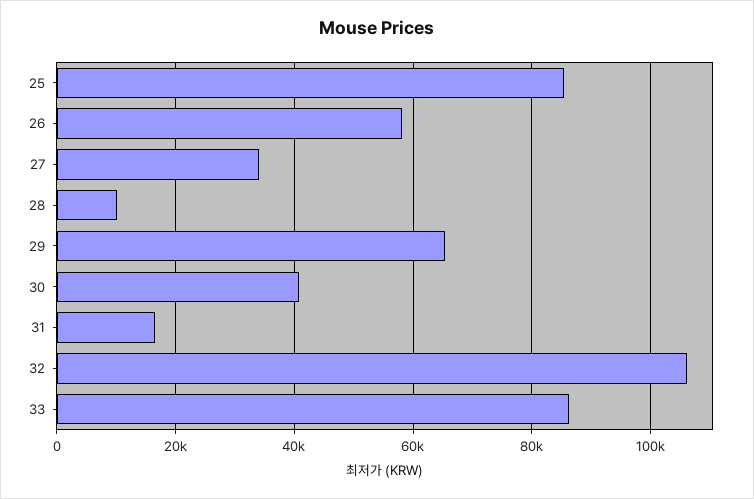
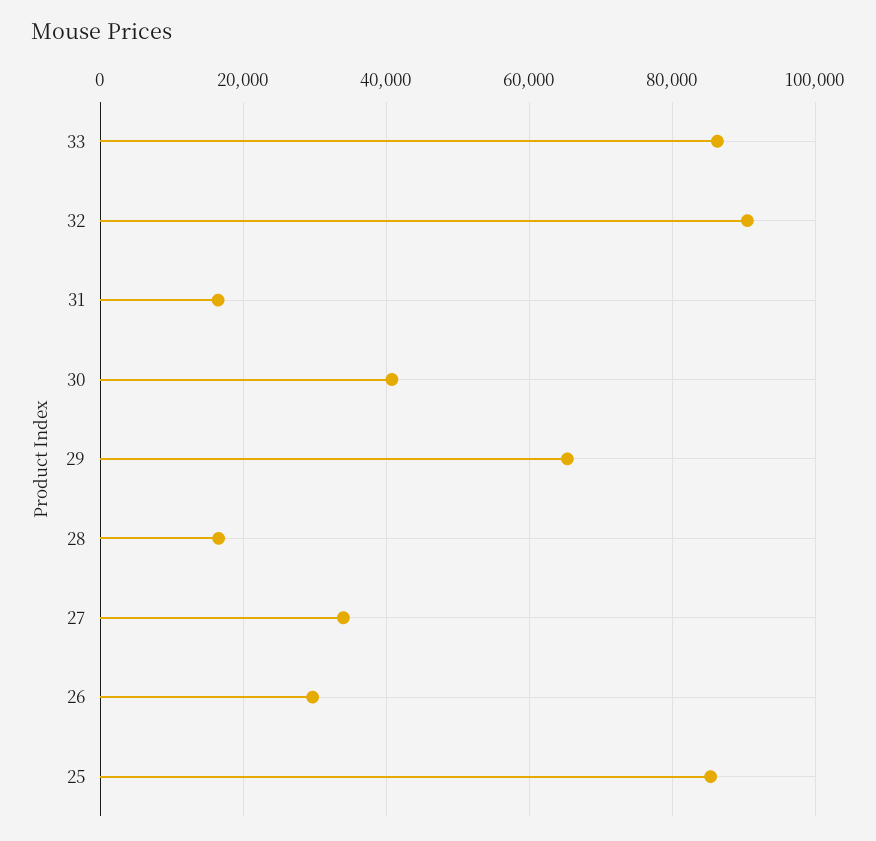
  {
    "25": 86000,
-   "26": 58000,
+   "26": 30000,
    "27": 34000,
-   "28": 10000,
+   "28": 16000,
    "29": 66000,
    "30": 40000,
    "31": 16000,
-   "32": 106000,
+   "32": 90000,
    "33": 86000
  }

